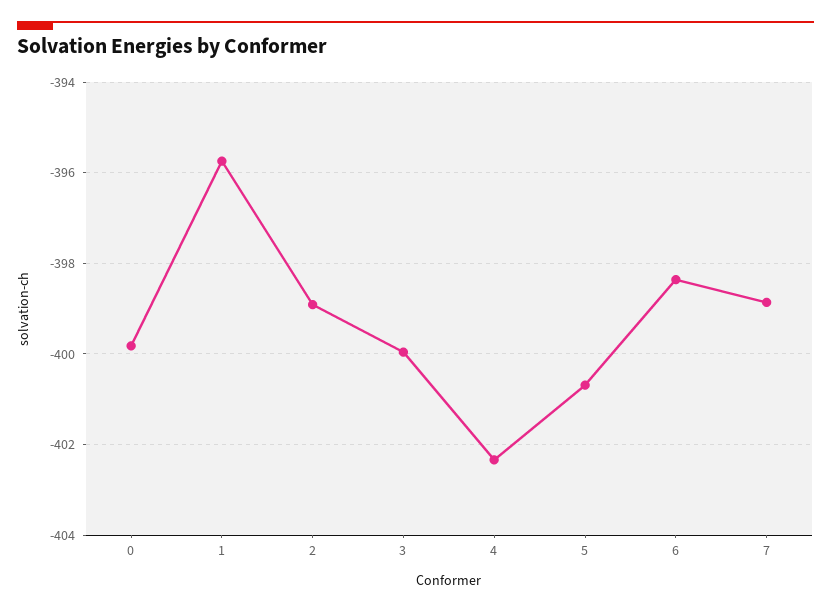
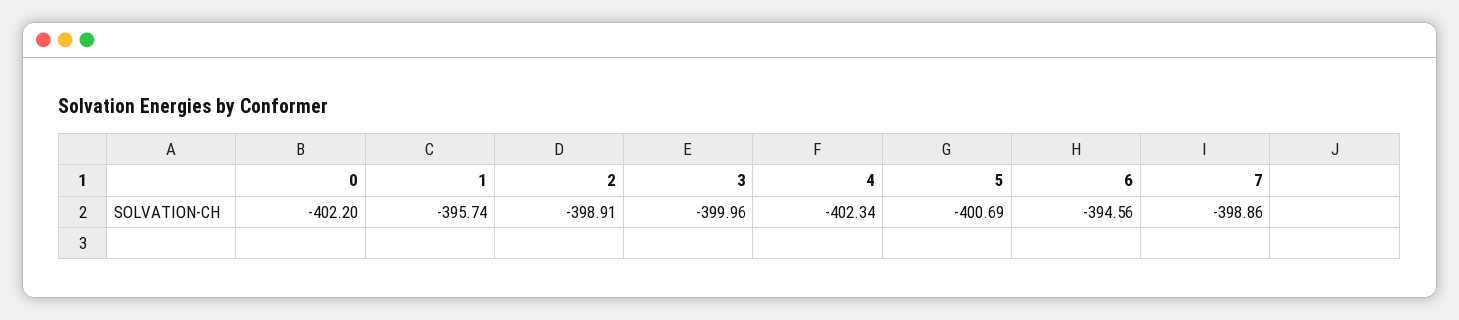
  {
-   "0": -399.8,
+   "0": -402.2,
    "1": -395.74,
    "2": -398.91,
    "3": -399.96,
    "4": -402.34,
    "5": -400.69,
-   "6": -398.4,
+   "6": -394.56,
    "7": -398.86
  }

